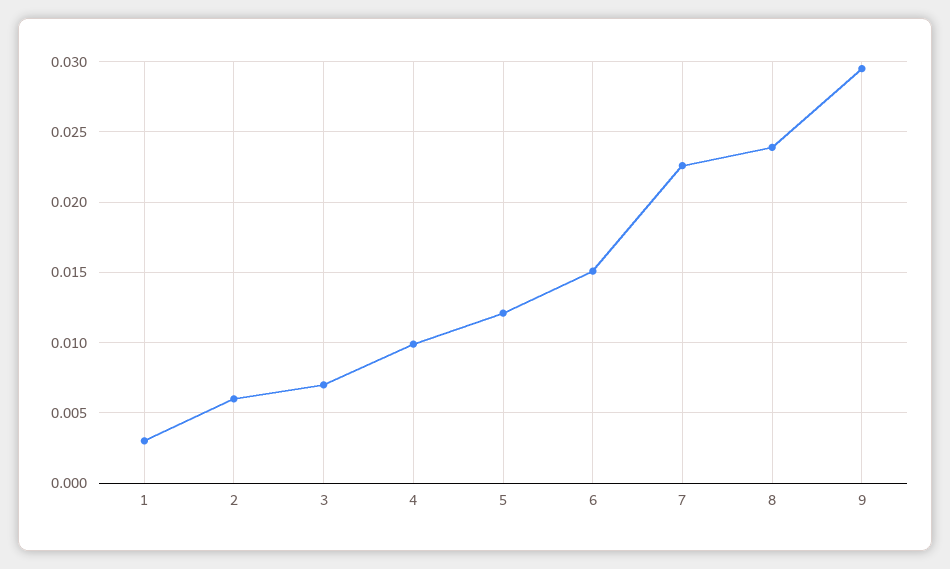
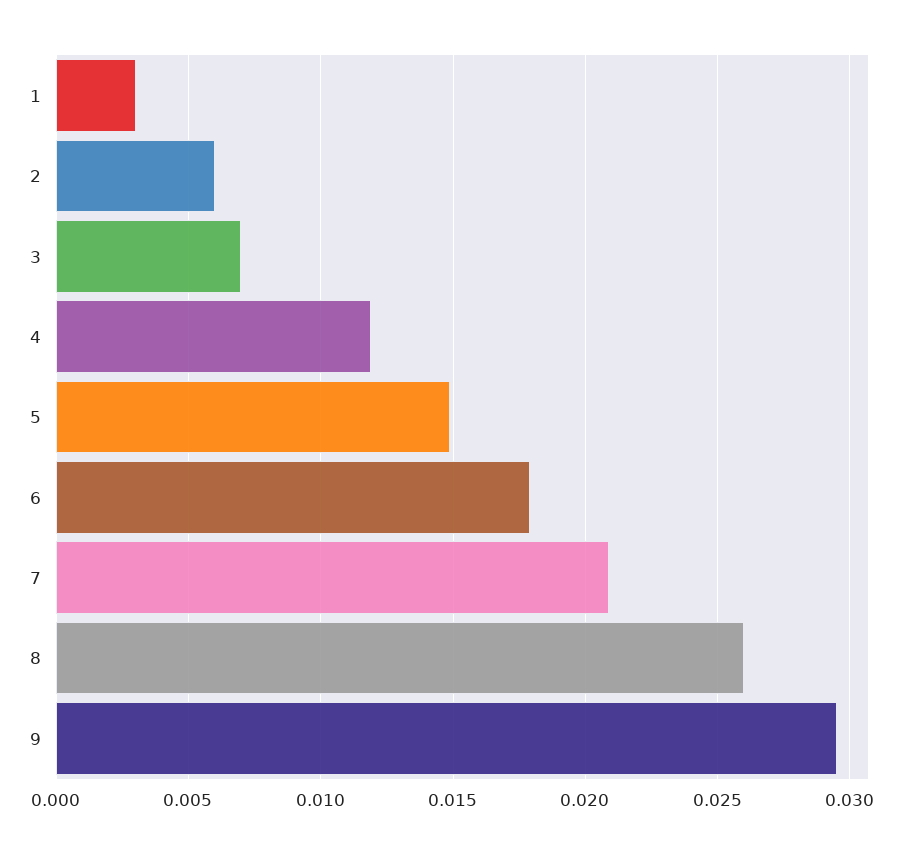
  {
    "1": 0.003,
    "2": 0.006,
    "3": 0.007,
-   "4": 0.01,
+   "4": 0.012,
-   "5": 0.012,
+   "5": 0.015,
-   "6": 0.015,
+   "6": 0.018,
-   "7": 0.0225,
+   "7": 0.021,
-   "8": 0.024,
+   "8": 0.026,
    "9": 0.0295
  }

